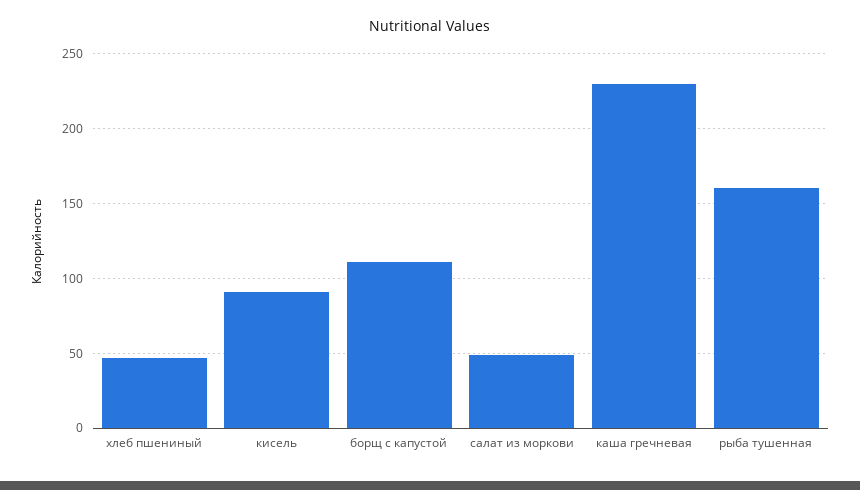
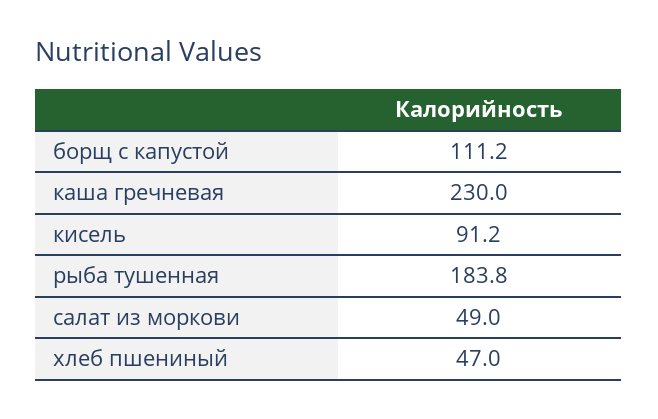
  {
    "хлеб пшениный": 47,
    "кисель": 91.2,
    "борщ с капустой": 111.2,
    "салат из моркови": 49,
    "каша гречневая": 230,
-   "рыба тушенная": 160
+   "рыба тушенная": 183.8
  }

